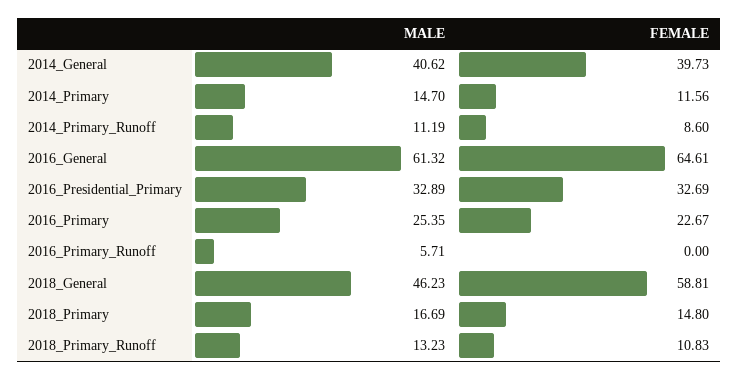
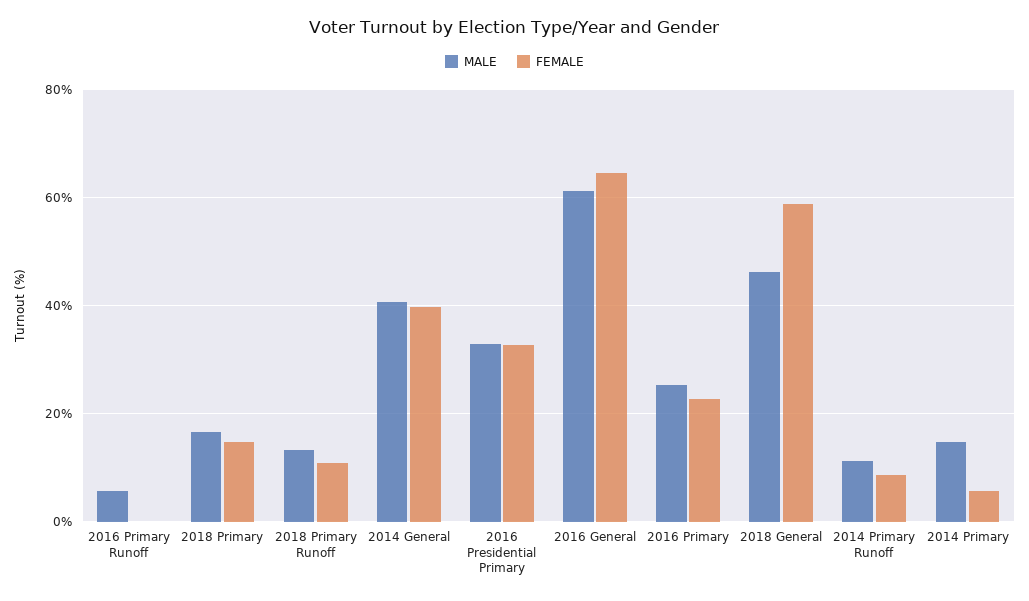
  {
    "MALE": {
      "2014_General": 40.62,
      "2014_Primary": 14.7,
      "2014_Primary_Runoff": 11.19,
      "2016_General": 61.32,
      "2016_Presidential_Primary": 32.89,
      "2016_Primary": 25.35,
      "2016_Primary_Runoff": 5.71,
      "2018_General": 46.23,
      "2018_Primary": 16.69,
      "2018_Primary_Runoff": 13.23
    },
    "FEMALE": {
      "2014_General": 39.73,
-     "2014_Primary": 11.56,
+     "2014_Primary": 6,
      "2014_Primary_Runoff": 8.6,
      "2016_General": 64.61,
      "2016_Presidential_Primary": 32.69,
      "2016_Primary": 22.67,
      "2016_Primary_Runoff": 0,
      "2018_General": 58.81,
      "2018_Primary": 14.8,
      "2018_Primary_Runoff": 10.83
    }
  }

